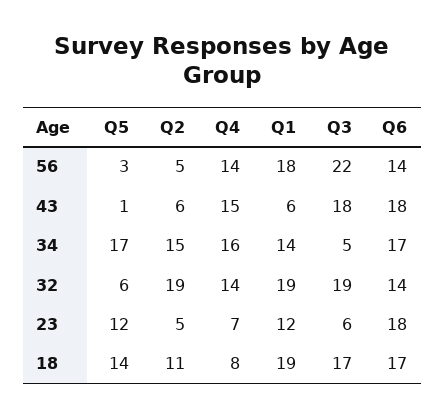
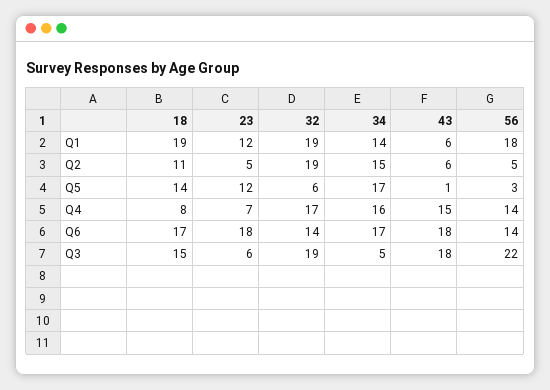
  {
    "Q5": {
      "56": 3,
      "43": 1,
      "34": 17,
      "32": 6,
      "23": 12,
      "18": 14
    },
    "Q2": {
      "56": 5,
      "43": 6,
      "34": 15,
      "32": 19,
      "23": 5,
      "18": 11
    },
    "Q4": {
      "56": 14,
      "43": 15,
      "34": 16,
-     "32": 14,
+     "32": 17,
      "23": 7,
      "18": 8
    },
    "Q1": {
      "56": 18,
      "43": 6,
      "34": 14,
      "32": 19,
      "23": 12,
      "18": 19
    },
    "Q3": {
      "56": 22,
      "43": 18,
      "34": 5,
      "32": 19,
      "23": 6,
-     "18": 17
+     "18": 15
    },
    "Q6": {
      "56": 14,
      "43": 18,
      "34": 17,
      "32": 14,
      "23": 18,
      "18": 17
    }
  }

